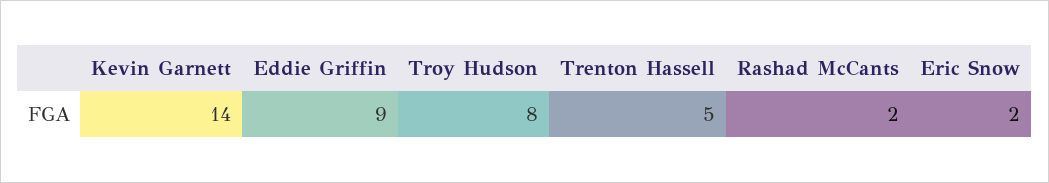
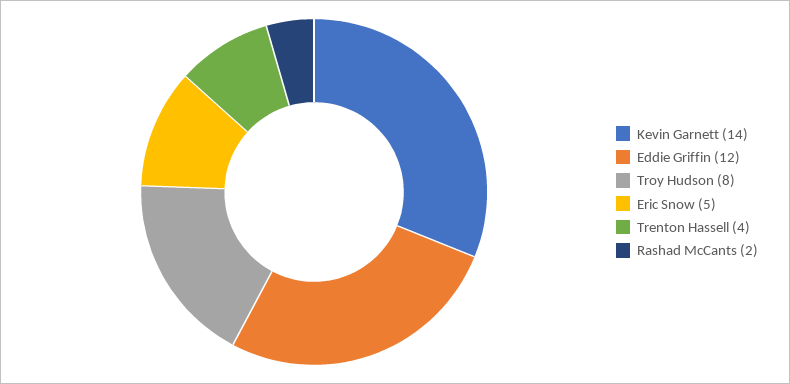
  {
    "Kevin Garnett": 14,
-   "Eddie Griffin": 9,
+   "Eddie Griffin": 12,
    "Troy Hudson": 8,
-   "Trenton Hassell": 5,
+   "Trenton Hassell": 4,
    "Rashad McCants": 2,
-   "Eric Snow": 2
+   "Eric Snow": 5
  }

